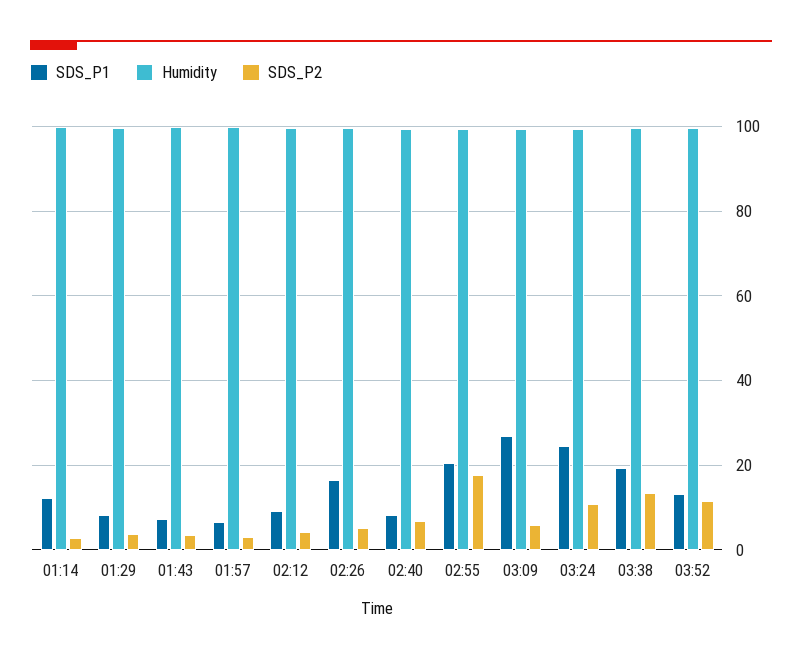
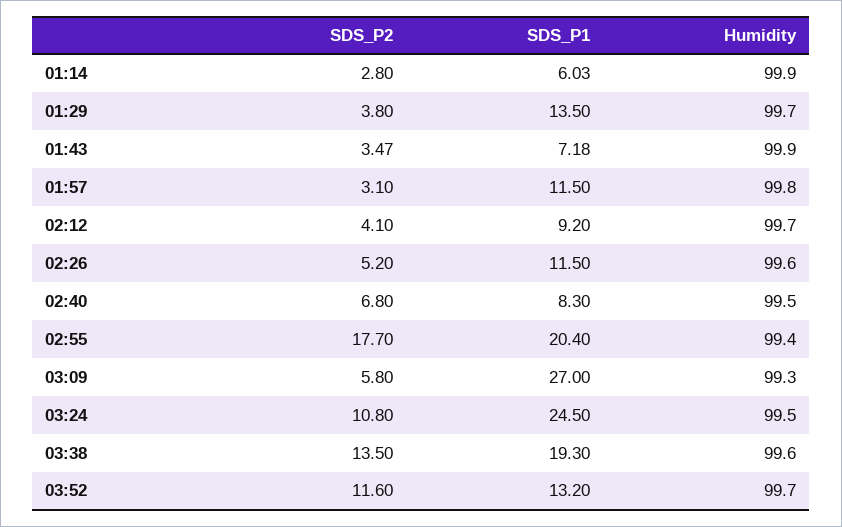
  {
    "SDS_P1": {
-     "01:14": 12,
+     "01:14": 6.03,
-     "01:29": 8,
+     "01:29": 13.5,
      "01:43": 7.18,
-     "01:57": 6,
+     "01:57": 11.5,
      "02:12": 9.2,
-     "02:26": 16,
+     "02:26": 11.5,
      "02:40": 8.3,
      "02:55": 20.4,
      "03:09": 27,
      "03:24": 24.5,
      "03:38": 19.3,
      "03:52": 13.2
    },
    "Humidity": {
      "01:14": 99.9,
      "01:29": 99.7,
      "01:43": 99.9,
      "01:57": 99.8,
      "02:12": 99.7,
      "02:26": 99.6,
      "02:40": 99.5,
      "02:55": 99.4,
      "03:09": 99.3,
      "03:24": 99.5,
      "03:38": 99.6,
      "03:52": 99.7
    },
    "SDS_P2": {
      "01:14": 2.8,
      "01:29": 3.8,
      "01:43": 3.47,
      "01:57": 3.1,
      "02:12": 4.1,
      "02:26": 5.2,
      "02:40": 6.8,
      "02:55": 17.7,
      "03:09": 5.8,
      "03:24": 10.8,
      "03:38": 13.5,
      "03:52": 11.6
    }
  }

